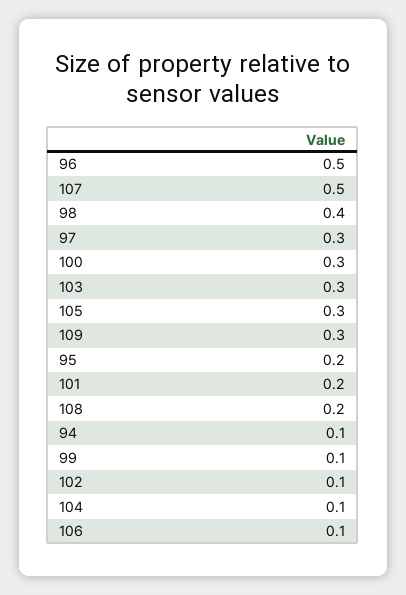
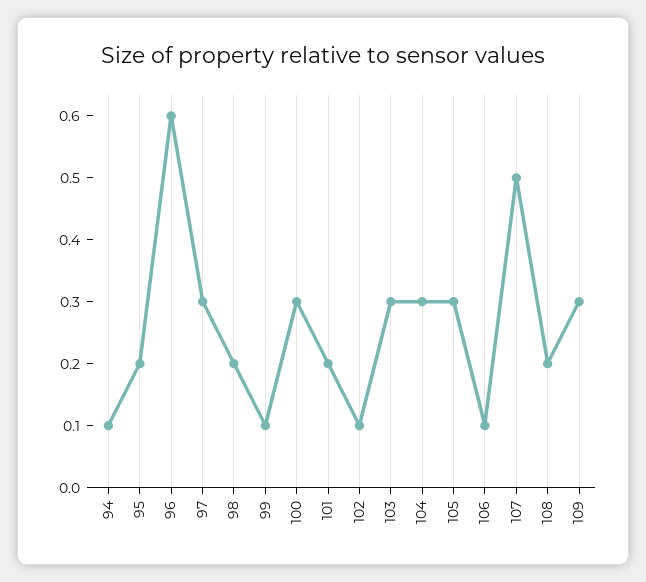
  {
-   "96": 0.5,
+   "96": 0.6,
    "107": 0.5,
-   "98": 0.4,
+   "98": 0.2,
    "97": 0.3,
    "100": 0.3,
    "103": 0.3,
    "105": 0.3,
    "109": 0.3,
    "95": 0.2,
    "101": 0.2,
    "108": 0.2,
    "94": 0.1,
    "99": 0.1,
    "102": 0.1,
-   "104": 0.1,
+   "104": 0.3,
    "106": 0.1
  }

